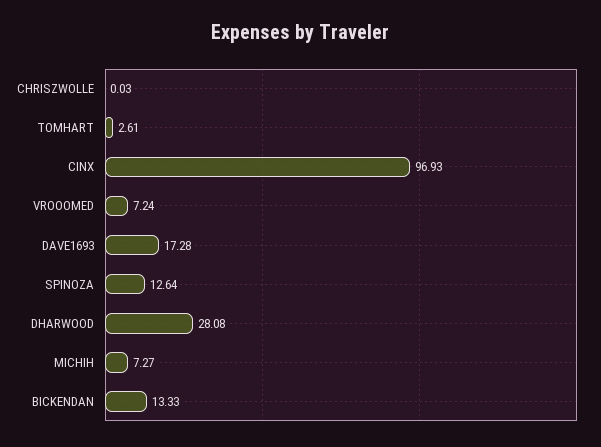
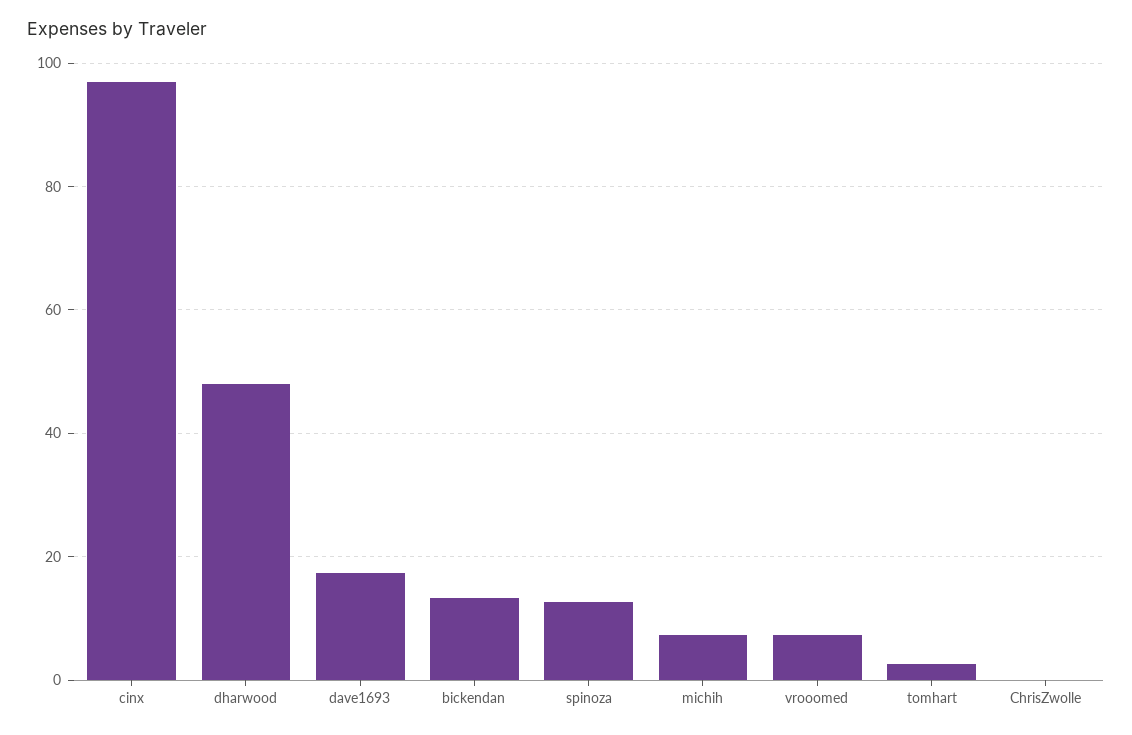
  {
    "CHRISZWOLLE": 0.03,
    "TOMHART": 2.61,
    "CINX": 96.93,
    "VROOOMED": 7.24,
    "DAVE1693": 17.28,
    "SPINOZA": 12.64,
-   "DHARWOOD": 28.08,
+   "DHARWOOD": 48,
    "MICHIH": 7.27,
    "BICKENDAN": 13.33
  }

